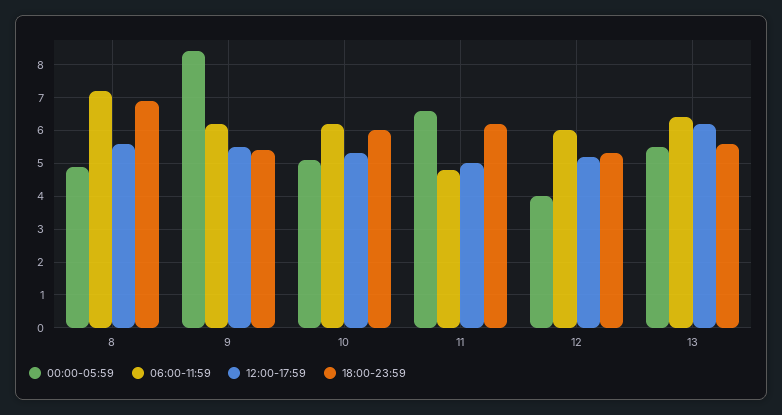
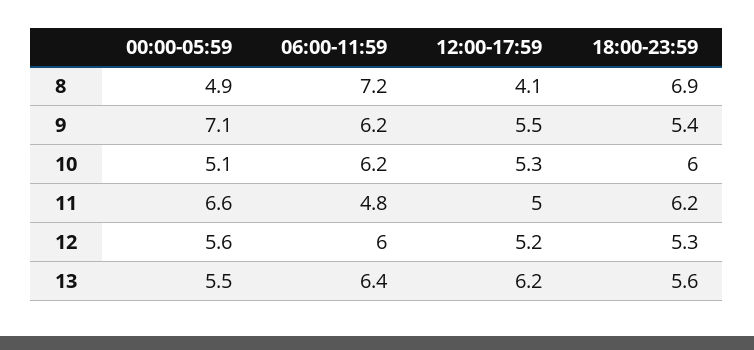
  {
    "00:00-05:59": {
      "8": 4.9,
-     "9": 8.5,
+     "9": 7.1,
      "10": 5.1,
      "11": 6.6,
-     "12": 4,
+     "12": 5.6,
      "13": 5.5
    },
    "06:00-11:59": {
      "8": 7.2,
      "9": 6.2,
      "10": 6.2,
      "11": 4.8,
      "12": 6,
      "13": 6.4
    },
    "12:00-17:59": {
-     "8": 5.5,
+     "8": 4.1,
      "9": 5.5,
      "10": 5.3,
      "11": 5,
      "12": 5.2,
      "13": 6.2
    },
    "18:00-23:59": {
      "8": 6.9,
      "9": 5.4,
      "10": 6,
      "11": 6.2,
      "12": 5.3,
      "13": 5.6
    }
  }

